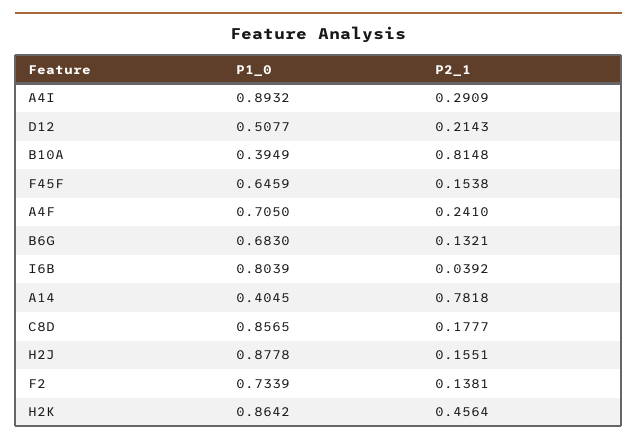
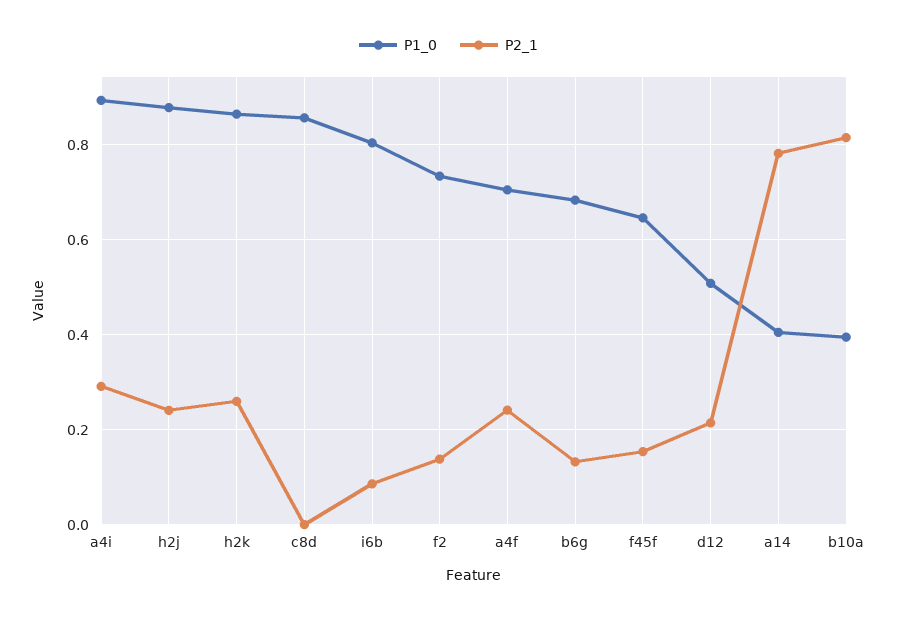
  {
    "P1_0": {
      "A4I": 0.8932,
      "D12": 0.5077,
      "B10A": 0.3949,
      "F45F": 0.6459,
      "A4F": 0.705,
      "B6G": 0.683,
      "I6B": 0.8039,
      "A14": 0.4045,
      "C8D": 0.8565,
      "H2J": 0.8778,
      "F2": 0.7339,
      "H2K": 0.8642
    },
    "P2_1": {
      "A4I": 0.2909,
      "D12": 0.2143,
      "B10A": 0.8148,
      "F45F": 0.1538,
      "A4F": 0.241,
      "B6G": 0.1321,
-     "I6B": 0.0392,
+     "I6B": 0.08,
      "A14": 0.7818,
-     "C8D": 0.1777,
+     "C8D": 0,
-     "H2J": 0.1551,
+     "H2J": 0.24,
      "F2": 0.1381,
-     "H2K": 0.4564
+     "H2K": 0.26
    }
  }

